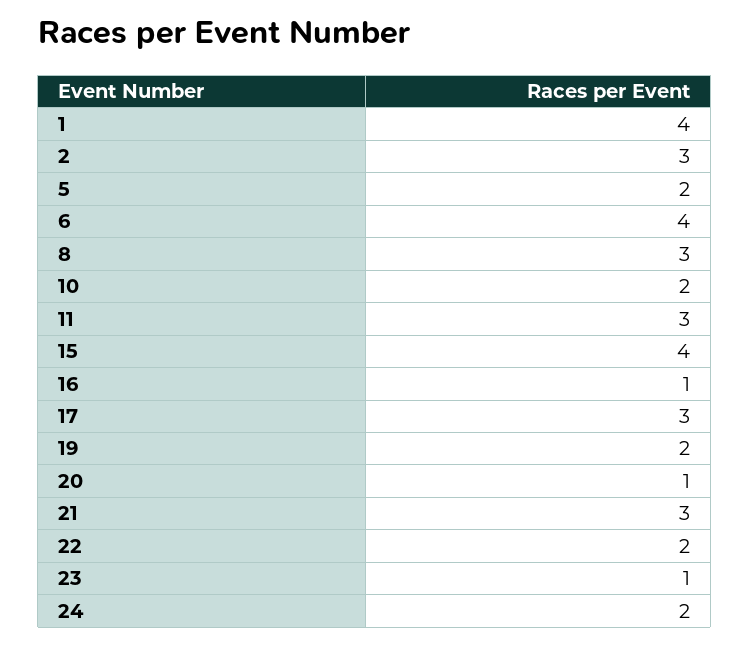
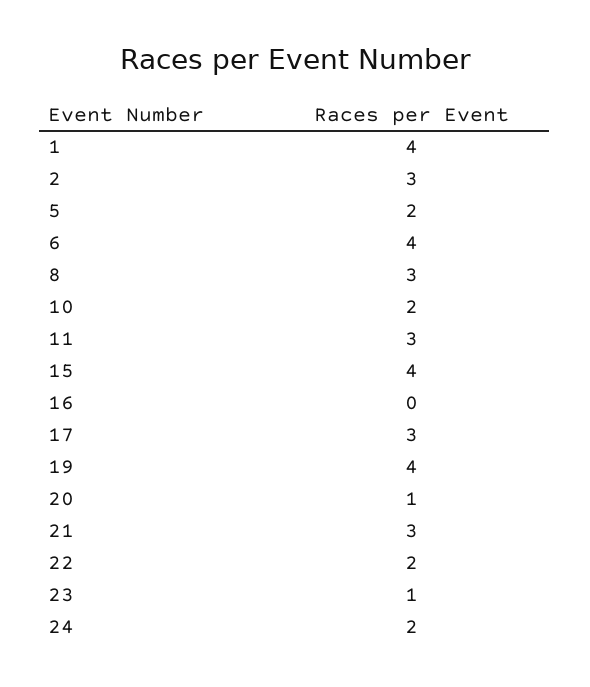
  {
    "1": 4,
    "2": 3,
    "5": 2,
    "6": 4,
    "8": 3,
    "10": 2,
    "11": 3,
    "15": 4,
-   "16": 1,
+   "16": 0,
    "17": 3,
-   "19": 2,
+   "19": 4,
    "20": 1,
    "21": 3,
    "22": 2,
    "23": 1,
    "24": 2
  }

